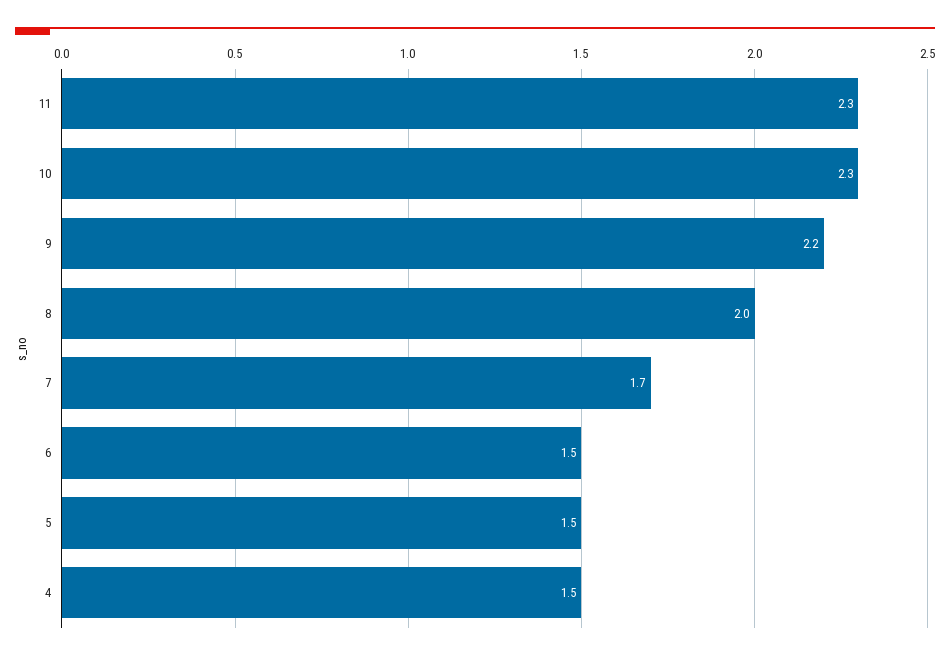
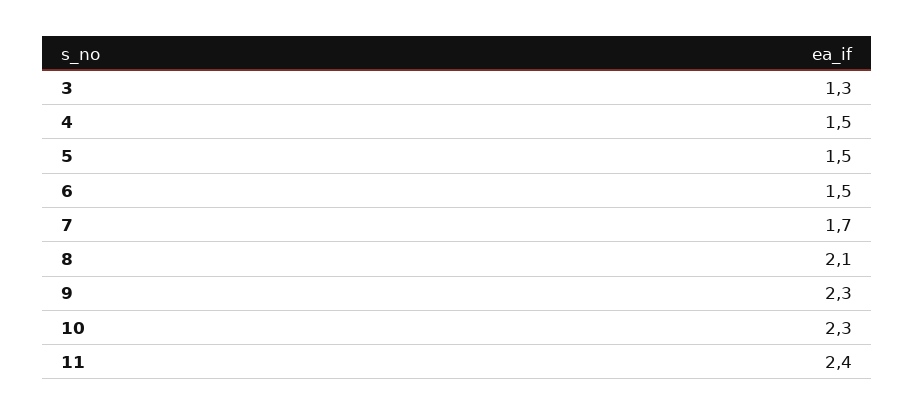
  {
-   "11": 2.3,
+   "11": 2.4,
    "10": 2.3,
-   "9": 2.2,
+   "9": 2.3,
-   "8": 2,
+   "8": 2.1,
    "7": 1.7,
    "6": 1.5,
    "5": 1.5,
-   "4": 1.5
+   "4": 1.5,
+   "3": 1.3
  }

